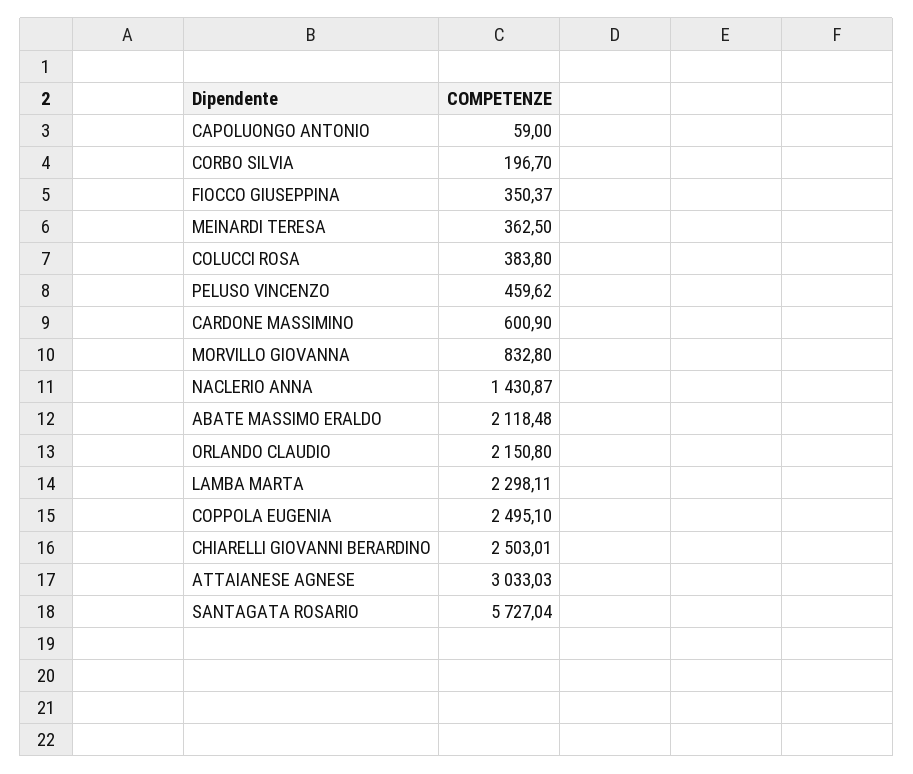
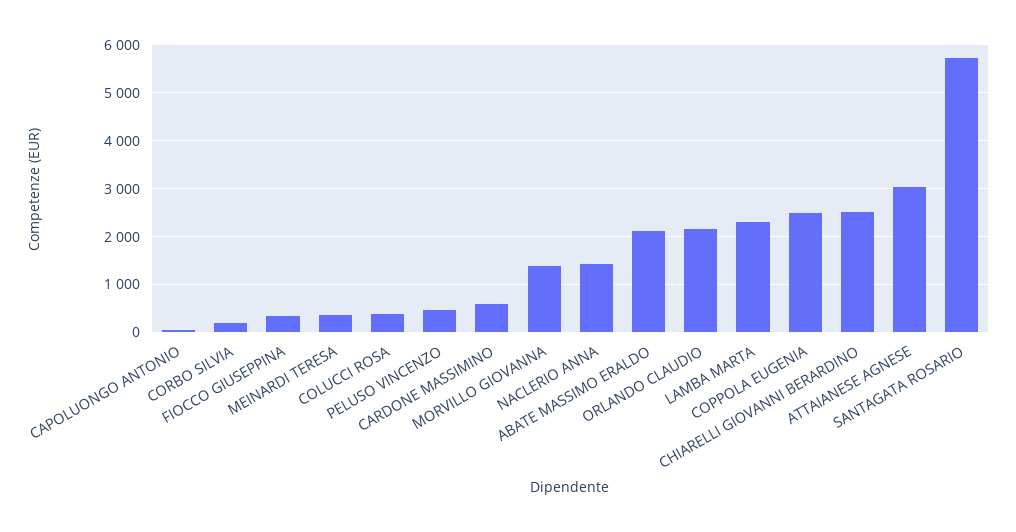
  {
    "CAPOLUONGO ANTONIO": 59,
    "CORBO SILVIA": 196.7,
    "FIOCCO GIUSEPPINA": 350.37,
    "MEINARDI TERESA": 362.5,
    "COLUCCI ROSA": 383.8,
    "PELUSO VINCENZO": 459.62,
    "CARDONE MASSIMINO": 600.9,
-   "MORVILLO GIOVANNA": 832.8,
+   "MORVILLO GIOVANNA": 1400,
    "NACLERIO ANNA": 1430.87,
    "ABATE MASSIMO ERALDO": 2118.48,
    "ORLANDO CLAUDIO": 2150.8,
    "LAMBA MARTA": 2298.11,
    "COPPOLA EUGENIA": 2495.1,
    "CHIARELLI GIOVANNI BERARDINO": 2503.01,
    "ATTAIANESE AGNESE": 3033.03,
    "SANTAGATA ROSARIO": 5727.04
  }

